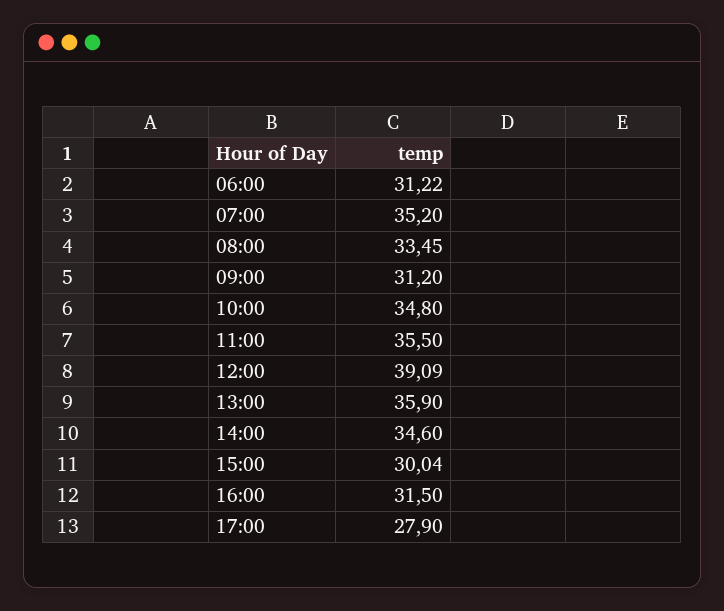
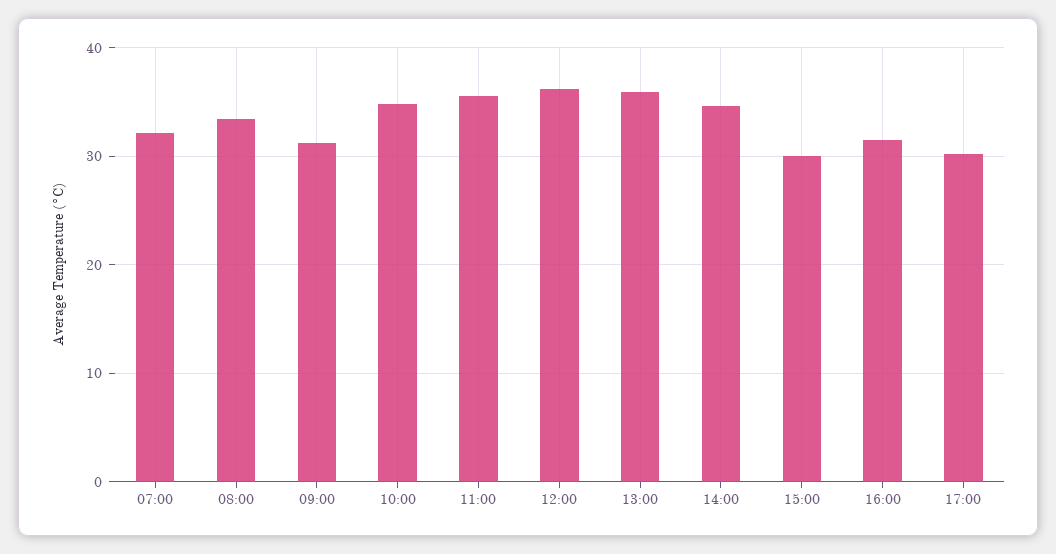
  {
-   "06:00": 31.22,
-   "07:00": 35.2,
+   "07:00": 32,
    "08:00": 33.45,
    "09:00": 31.2,
    "10:00": 34.8,
    "11:00": 35.5,
-   "12:00": 39.09,
+   "12:00": 36,
    "13:00": 35.9,
    "14:00": 34.6,
    "15:00": 30.04,
    "16:00": 31.5,
-   "17:00": 27.9
+   "17:00": 30
  }

